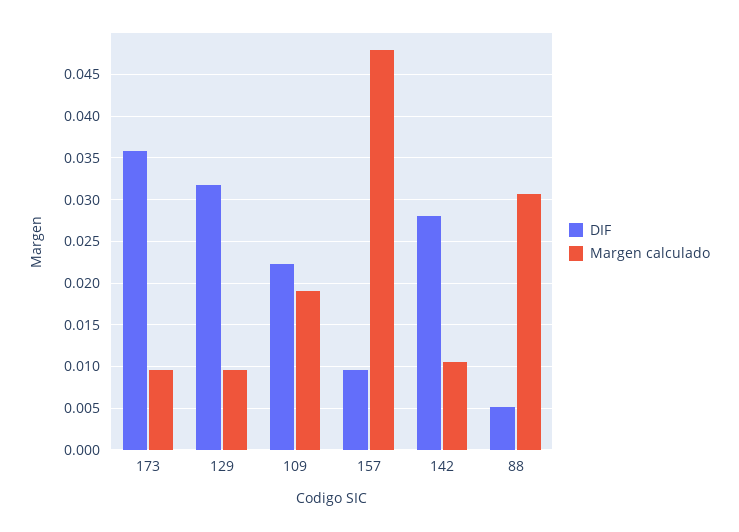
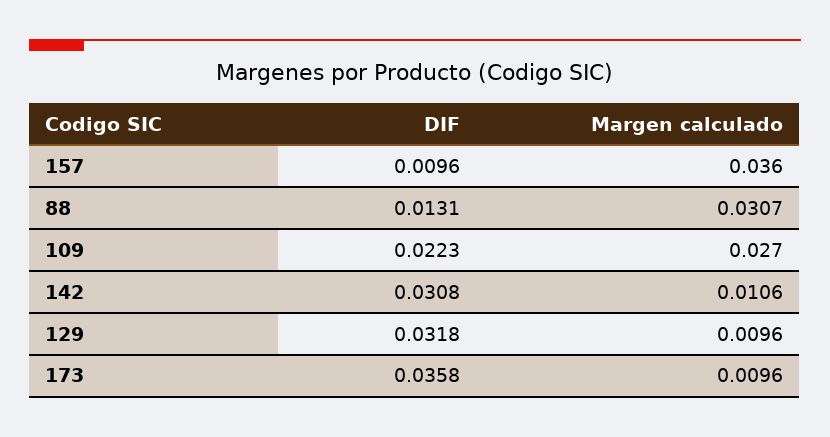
  {
    "DIF": {
      "173": 0.0358,
      "129": 0.0318,
      "109": 0.0223,
      "157": 0.0096,
-     "142": 0.028,
+     "142": 0.0308,
-     "88": 0.005
+     "88": 0.0131
    },
    "Margen calculado": {
      "173": 0.0096,
      "129": 0.0096,
-     "109": 0.019,
+     "109": 0.027,
-     "157": 0.048,
+     "157": 0.036,
      "142": 0.0106,
      "88": 0.0307
    }
  }

